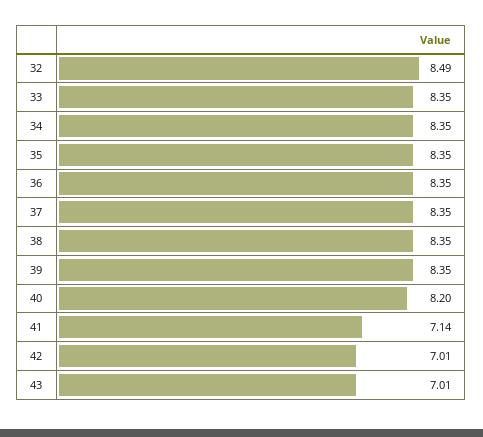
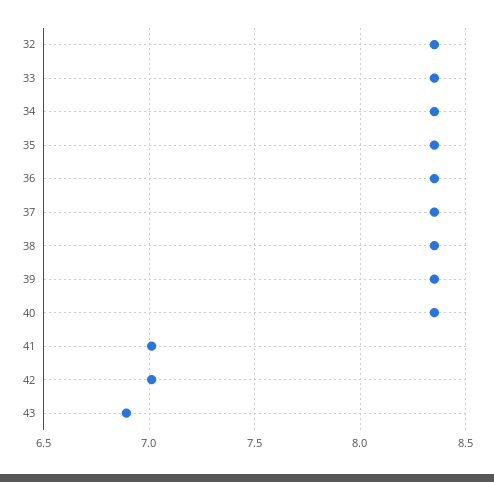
  {
-   "32": 8.49,
+   "32": 8.35,
    "33": 8.35,
    "34": 8.35,
    "35": 8.35,
    "36": 8.35,
    "37": 8.35,
    "38": 8.35,
    "39": 8.35,
-   "40": 8.2,
+   "40": 8.35,
-   "41": 7.14,
+   "41": 7,
    "42": 7.01,
-   "43": 7.01
+   "43": 6.9
  }

